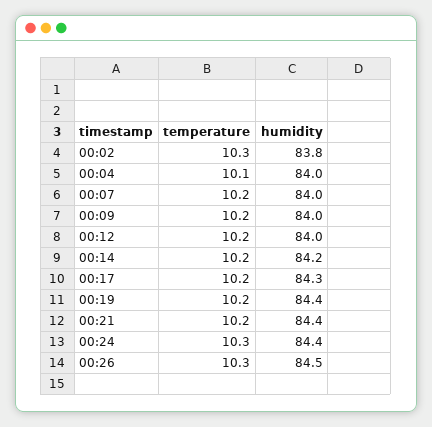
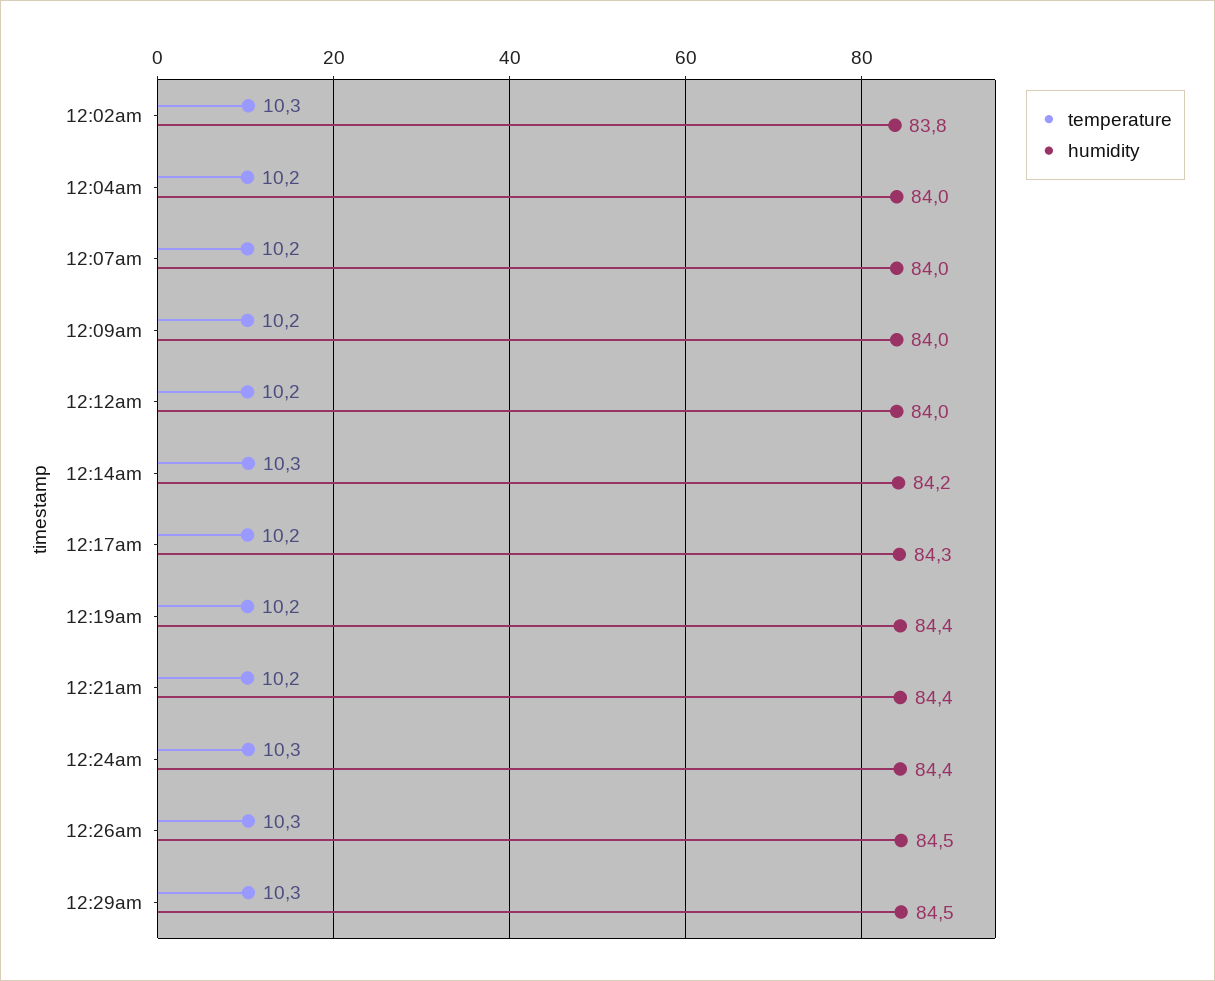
  {
    "temperature": {
      "00:02": 10.3,
-     "00:04": 10.1,
+     "00:04": 10.2,
      "00:07": 10.2,
      "00:09": 10.2,
      "00:12": 10.2,
-     "00:14": 10.2,
+     "00:14": 10.3,
      "00:17": 10.2,
      "00:19": 10.2,
      "00:21": 10.2,
      "00:24": 10.3,
-     "00:26": 10.3
+     "00:26": 10.3,
+     "12:29am": 10.3
    },
    "humidity": {
      "00:02": 83.8,
      "00:04": 84,
      "00:07": 84,
      "00:09": 84,
      "00:12": 84,
      "00:14": 84.2,
      "00:17": 84.3,
      "00:19": 84.4,
      "00:21": 84.4,
      "00:24": 84.4,
-     "00:26": 84.5
+     "00:26": 84.5,
+     "12:29am": 84.5
    }
  }

